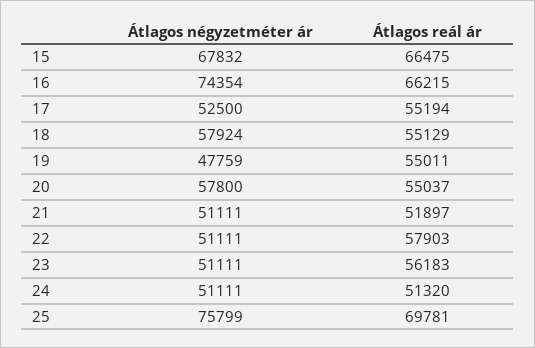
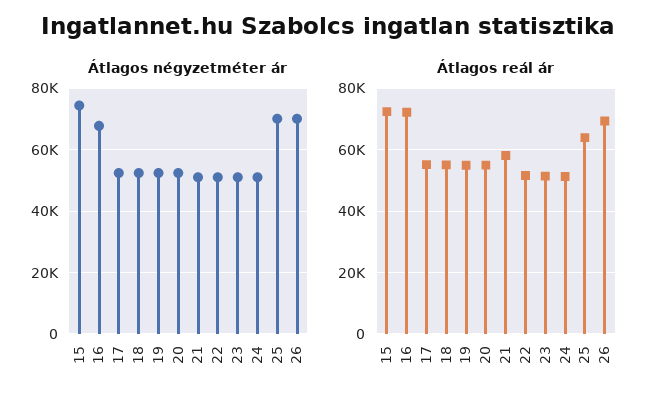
  {
    "Átlagos négyzetméter ár": {
-     "15": 67832,
+     "15": 74000,
-     "16": 74354,
+     "16": 68000,
      "17": 52500,
-     "18": 57924,
+     "18": 52000,
-     "19": 47759,
+     "19": 52000,
-     "20": 57800,
+     "20": 52000,
      "21": 51111,
      "22": 51111,
      "23": 51111,
      "24": 51111,
-     "25": 75799
+     "25": 70000,
+     "26": 70000
    },
    "Átlagos reál ár": {
-     "15": 66475,
+     "15": 72000,
-     "16": 66215,
+     "16": 72000,
      "17": 55194,
      "18": 55129,
      "19": 55011,
      "20": 55037,
-     "21": 51897,
+     "21": 58000,
-     "22": 57903,
+     "22": 52000,
-     "23": 56183,
+     "23": 52000,
      "24": 51320,
-     "25": 69781
+     "25": 64000,
+     "26": 70000
    }
  }

